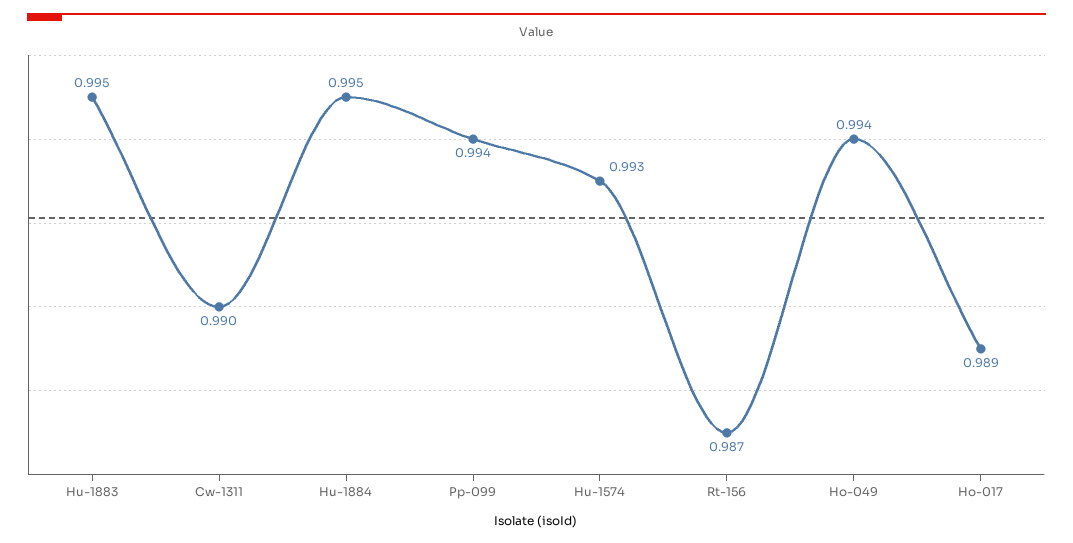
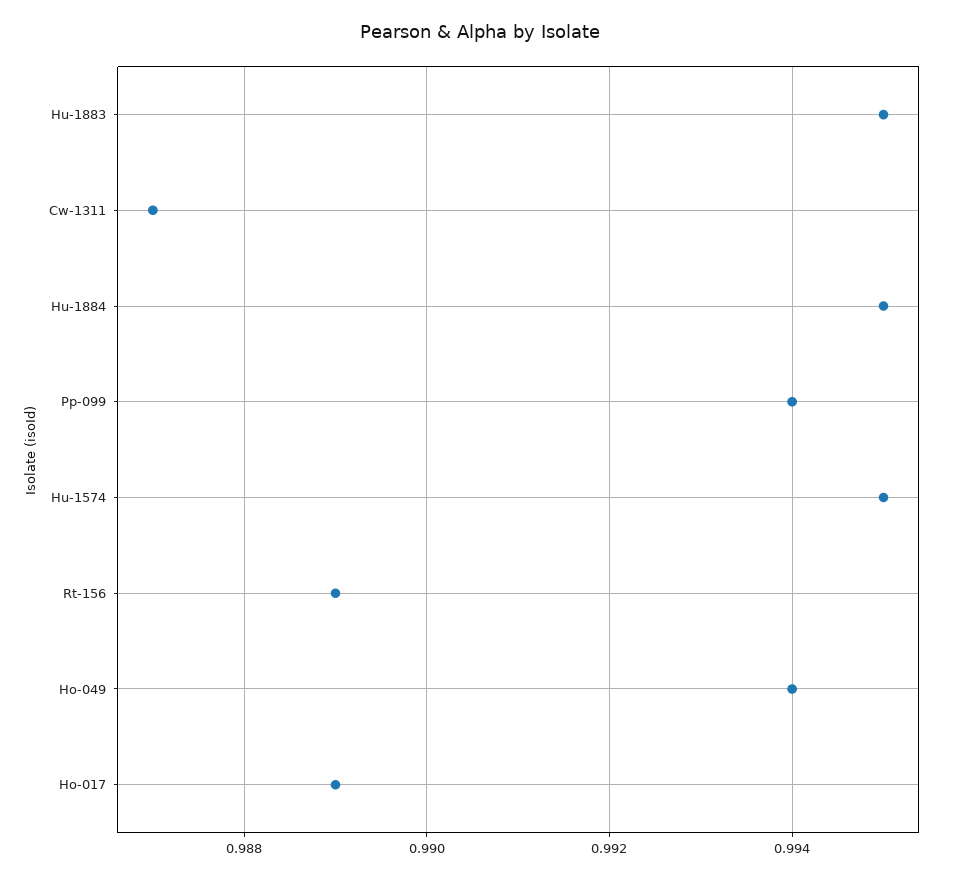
  {
    "Hu-1883": 0.995,
-   "Cw-1311": 0.99,
+   "Cw-1311": 0.987,
    "Hu-1884": 0.995,
    "Pp-099": 0.994,
-   "Hu-1574": 0.993,
+   "Hu-1574": 0.995,
-   "Rt-156": 0.987,
+   "Rt-156": 0.989,
    "Ho-049": 0.994,
    "Ho-017": 0.989
  }

